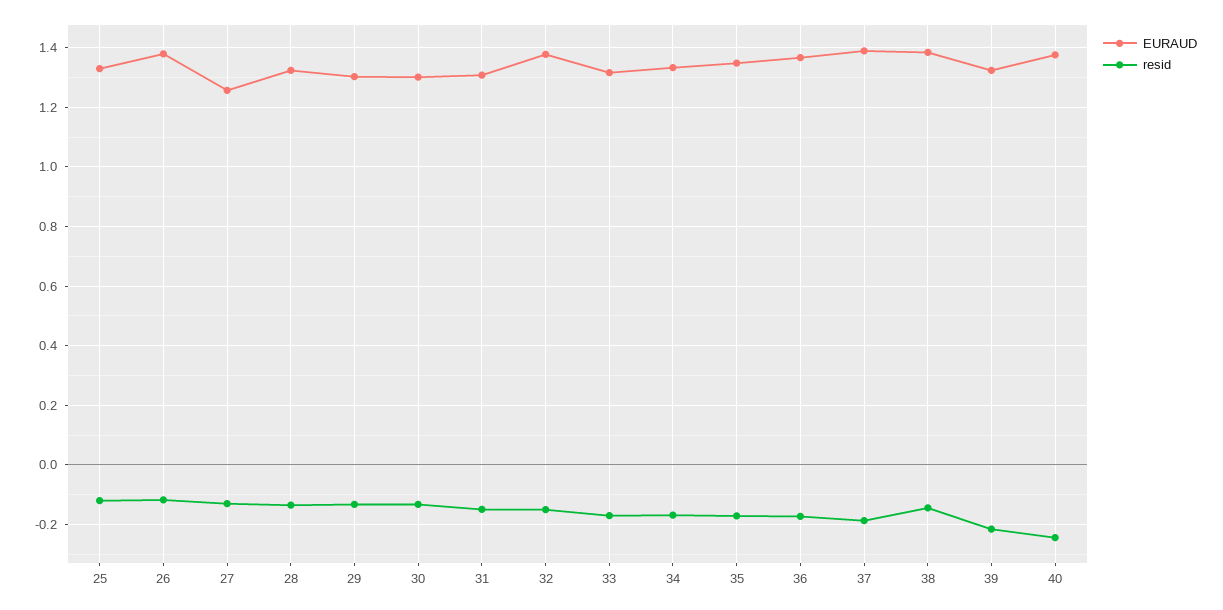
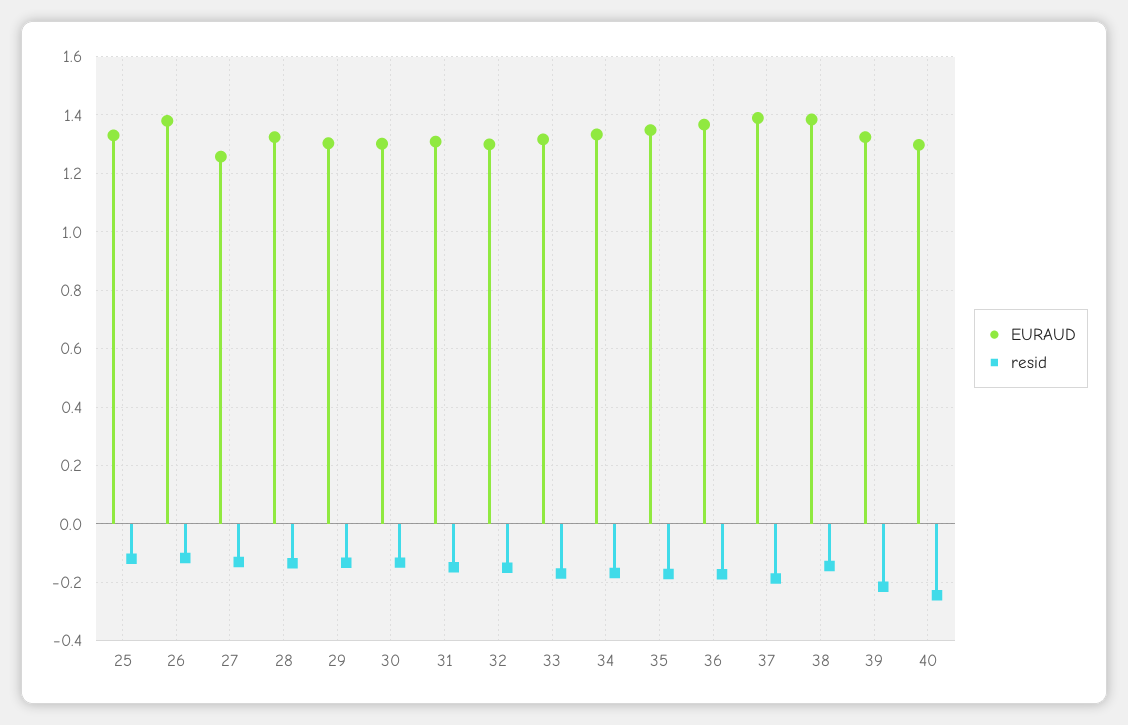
  {
    "EURAUD": {
      "25": 1.325,
      "26": 1.375,
      "27": 1.25,
      "28": 1.325,
      "29": 1.3,
      "30": 1.3,
      "31": 1.3,
-     "32": 1.375,
+     "32": 1.3,
      "33": 1.325,
      "34": 1.325,
      "35": 1.35,
      "36": 1.375,
      "37": 1.4,
      "38": 1.375,
      "39": 1.325,
-     "40": 1.375
+     "40": 1.3
    },
    "resid": {
      "25": -0.125,
      "26": -0.125,
      "27": -0.125,
      "28": -0.125,
      "29": -0.125,
      "30": -0.125,
      "31": -0.15,
      "32": -0.15,
      "33": -0.175,
      "34": -0.175,
      "35": -0.175,
      "36": -0.175,
      "37": -0.175,
      "38": -0.15,
      "39": -0.225,
      "40": -0.25
    }
  }

